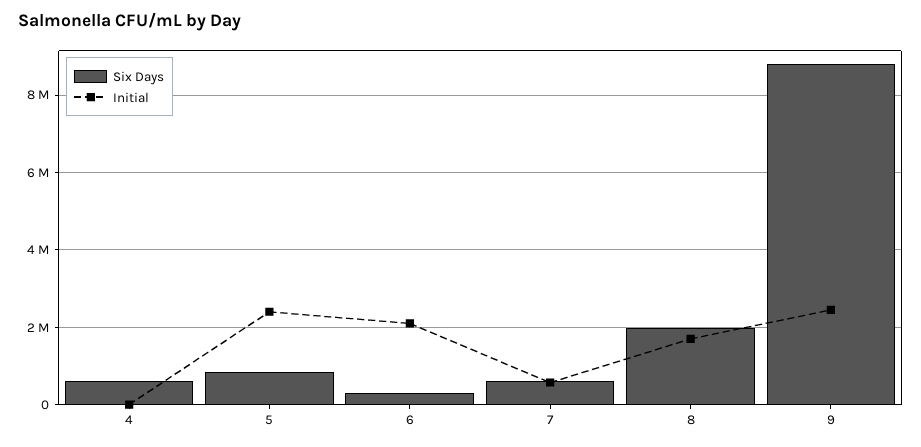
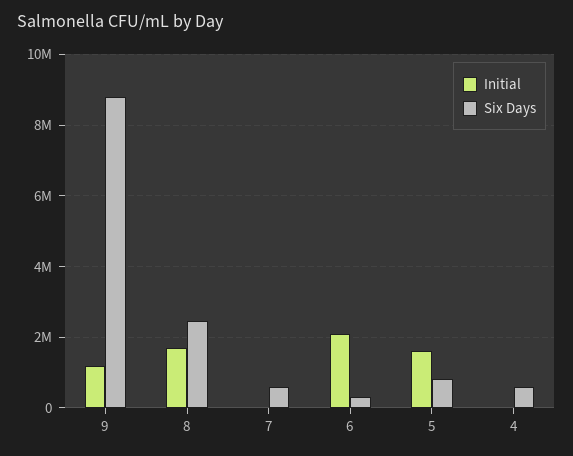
  {
    "Six Days": {
      "4": 600000,
      "5": 800000,
      "6": 400000,
      "7": 600000,
-     "8": 2000000,
+     "8": 2400000,
      "9": 8800000
    },
    "Initial": {
      "4": 0,
-     "5": 2400000,
+     "5": 1600000,
      "6": 2200000,
-     "7": 600000,
+     "7": 0,
      "8": 1800000,
-     "9": 2400000
+     "9": 1200000
    }
  }

